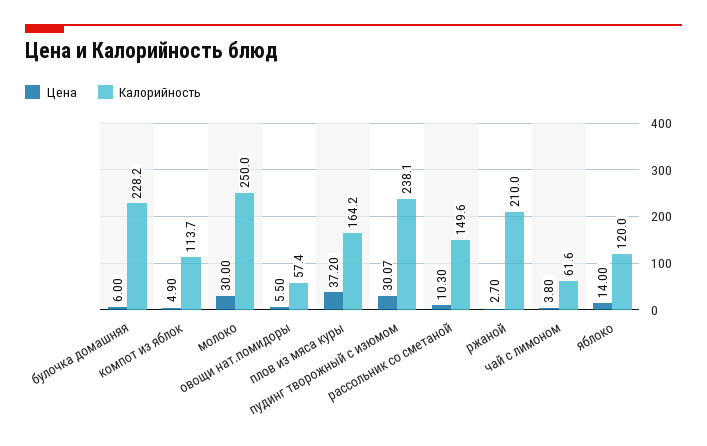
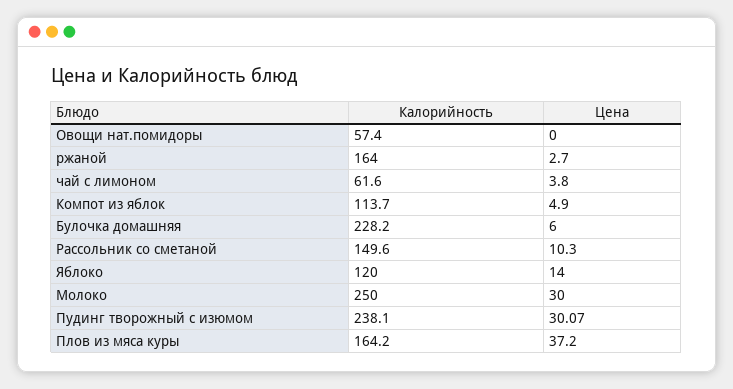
  {
    "Цена": {
      "булочка домашняя": 6,
      "компот из яблок": 4.9,
      "молоко": 30,
-     "овощи нат.помидоры": 5.5,
+     "овощи нат.помидоры": 0,
      "плов из мяса куры": 37.2,
      "пудинг творожный с изюмом": 30.07,
      "рассольник со сметаной": 10.3,
      "ржаной": 2.7,
      "чай с лимоном": 3.8,
      "яблоко": 14
    },
    "Калорийность": {
      "булочка домашняя": 228.2,
      "компот из яблок": 113.7,
      "молоко": 250,
      "овощи нат.помидоры": 57.4,
      "плов из мяса куры": 164.2,
      "пудинг творожный с изюмом": 238.1,
      "рассольник со сметаной": 149.6,
-     "ржаной": 210,
+     "ржаной": 164,
      "чай с лимоном": 61.6,
      "яблоко": 120
    }
  }

